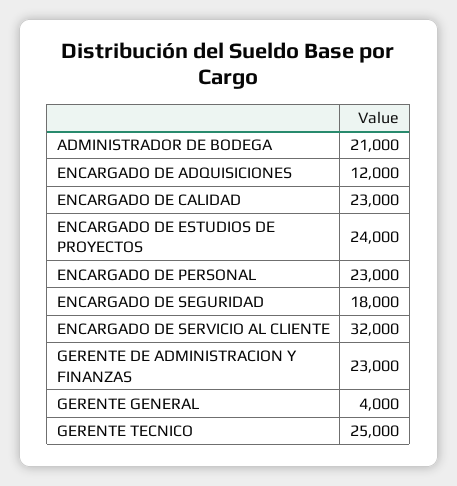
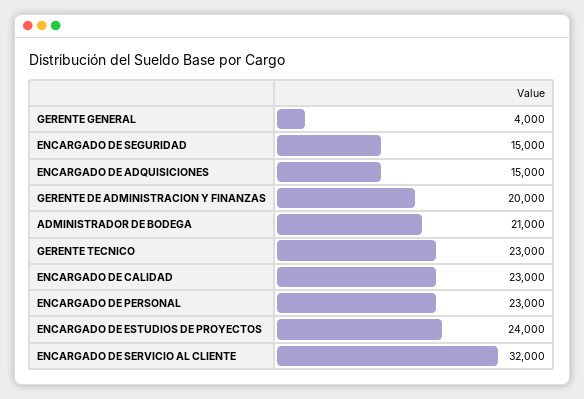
  {
    "ADMINISTRADOR DE BODEGA": 21000,
-   "ENCARGADO DE ADQUISICIONES": 12000,
+   "ENCARGADO DE ADQUISICIONES": 15000,
    "ENCARGADO DE CALIDAD": 23000,
    "ENCARGADO DE ESTUDIOS DE PROYECTOS": 24000,
    "ENCARGADO DE PERSONAL": 23000,
-   "ENCARGADO DE SEGURIDAD": 18000,
+   "ENCARGADO DE SEGURIDAD": 15000,
    "ENCARGADO DE SERVICIO AL CLIENTE": 32000,
-   "GERENTE DE ADMINISTRACION Y FINANZAS": 23000,
+   "GERENTE DE ADMINISTRACION Y FINANZAS": 20000,
    "GERENTE GENERAL": 4000,
-   "GERENTE TECNICO": 25000
+   "GERENTE TECNICO": 23000
  }

